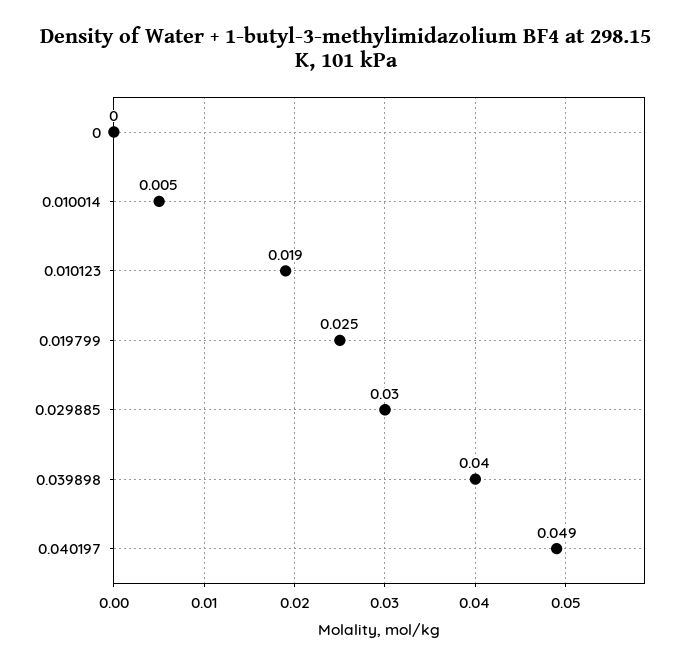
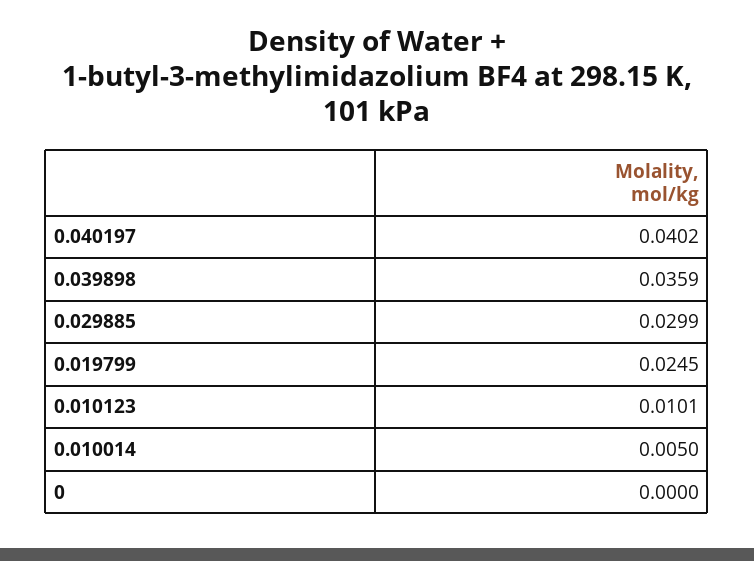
  {
    "0": 0,
    "0.010014": 0.005,
-   "0.010123": 0.019,
+   "0.010123": 0.0101,
    "0.019799": 0.0245,
    "0.029885": 0.0299,
-   "0.039898": 0.04,
+   "0.039898": 0.0359,
-   "0.040197": 0.049
+   "0.040197": 0.0402
  }

